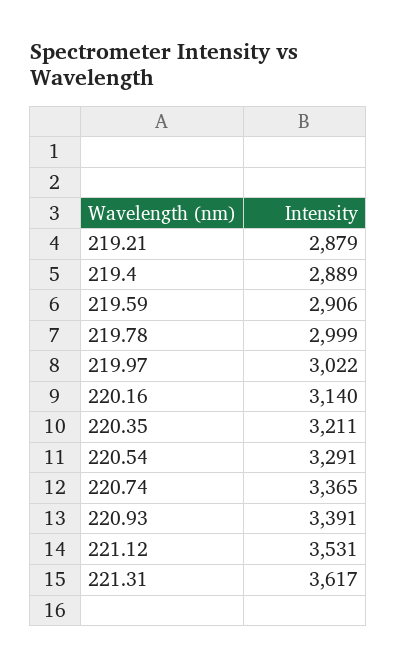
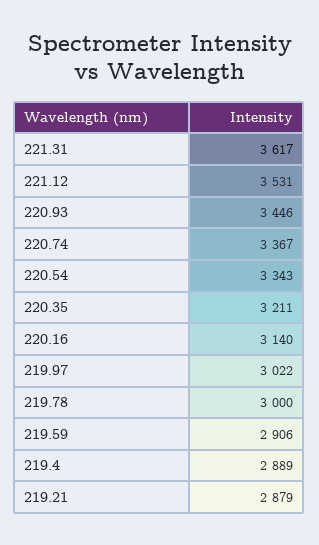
  {
    "219.21": 2879,
    "219.4": 2889,
    "219.59": 2906,
-   "219.78": 2999,
+   "219.78": 3000,
    "219.97": 3022,
    "220.16": 3140,
    "220.35": 3211,
-   "220.54": 3291,
+   "220.54": 3343,
-   "220.74": 3365,
+   "220.74": 3367,
-   "220.93": 3391,
+   "220.93": 3446,
    "221.12": 3531,
    "221.31": 3617
  }

